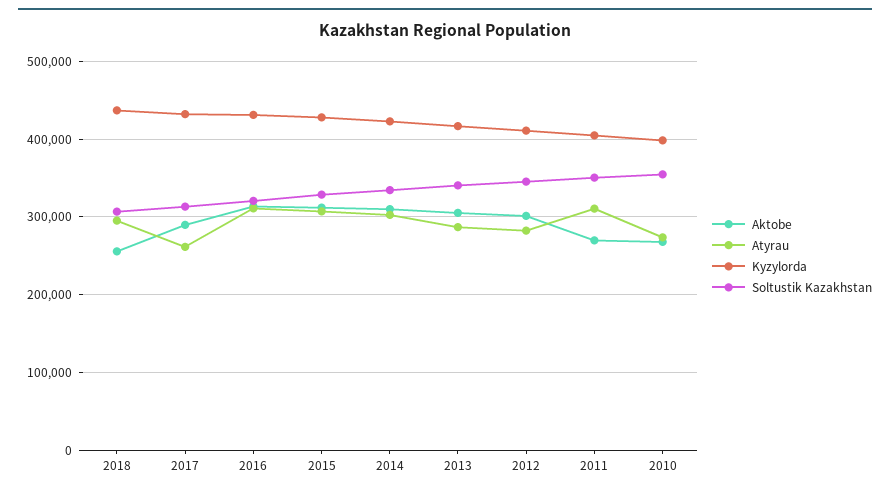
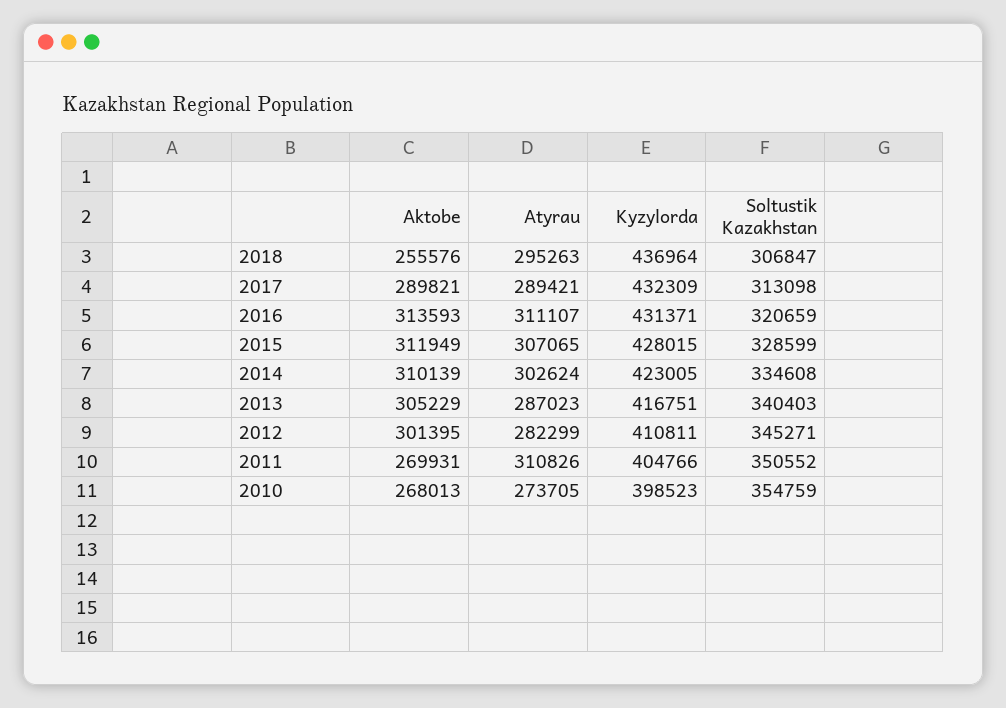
  {
    "Aktobe": {
      "2018": 255576,
      "2017": 289821,
      "2016": 313593,
      "2015": 311949,
      "2014": 310139,
      "2013": 305229,
      "2012": 301395,
      "2011": 269931,
      "2010": 268013
    },
    "Atyrau": {
      "2018": 295263,
-     "2017": 260000,
+     "2017": 289421,
      "2016": 311107,
      "2015": 307065,
      "2014": 302624,
      "2013": 287023,
      "2012": 282299,
      "2011": 310826,
      "2010": 273705
    },
    "Kyzylorda": {
      "2018": 436964,
      "2017": 432309,
      "2016": 431371,
      "2015": 428015,
      "2014": 423005,
      "2013": 416751,
      "2012": 410811,
      "2011": 404766,
      "2010": 398523
    },
    "Soltustik Kazakhstan": {
      "2018": 306847,
      "2017": 313098,
      "2016": 320659,
      "2015": 328599,
      "2014": 334608,
      "2013": 340403,
      "2012": 345271,
      "2011": 350552,
      "2010": 354759
    }
  }

